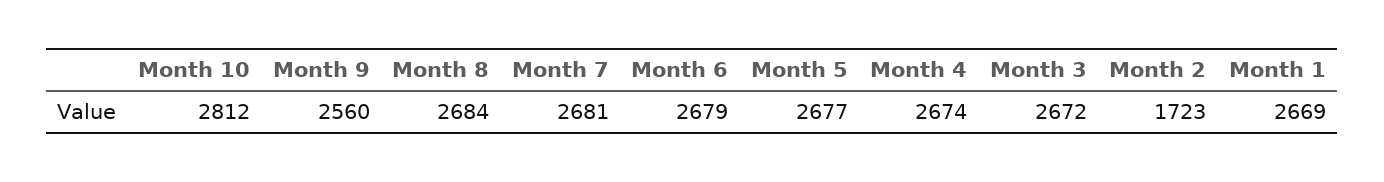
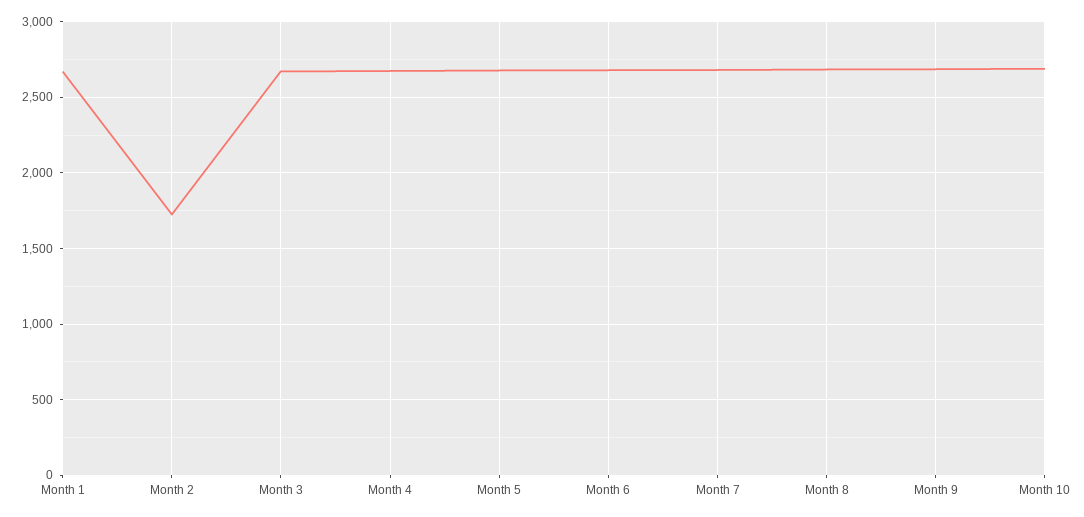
  {
-   "Month 10": 2812,
+   "Month 10": 2700,
-   "Month 9": 2560,
+   "Month 9": 2700,
    "Month 8": 2684,
    "Month 7": 2681,
    "Month 6": 2679,
    "Month 5": 2677,
    "Month 4": 2674,
    "Month 3": 2672,
    "Month 2": 1723,
    "Month 1": 2669
  }

